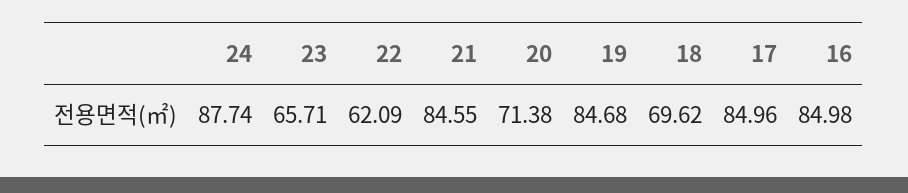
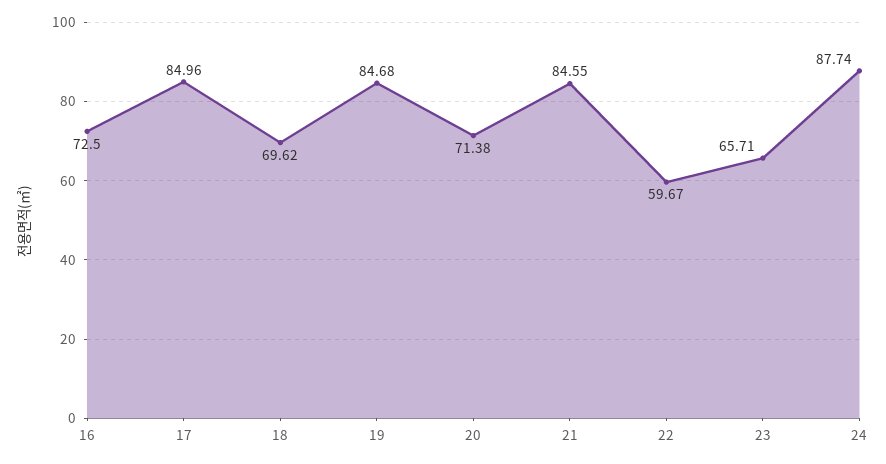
  {
    "24": 87.74,
    "23": 65.71,
-   "22": 62.09,
+   "22": 59.67,
    "21": 84.55,
    "20": 71.38,
    "19": 84.68,
    "18": 69.62,
    "17": 84.96,
-   "16": 84.98
+   "16": 72.5
  }

